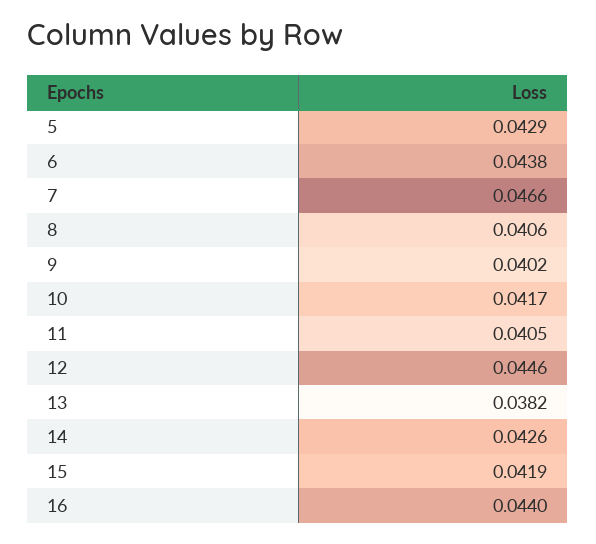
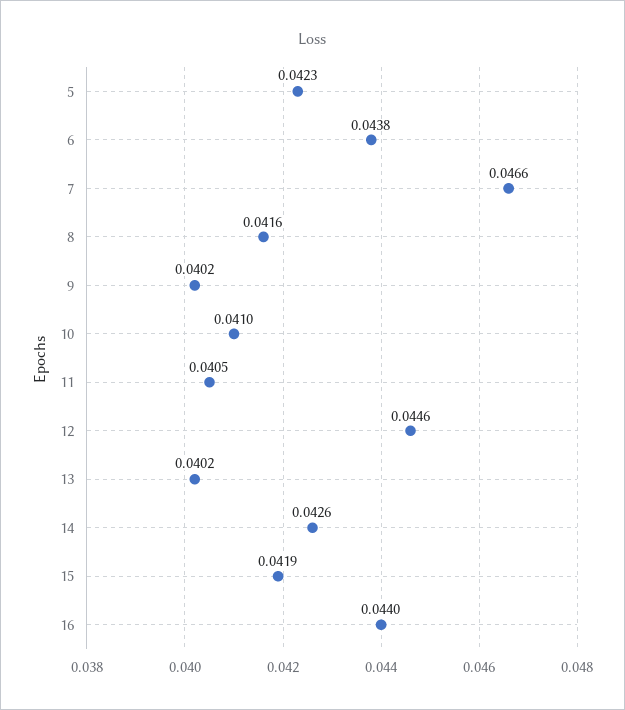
  {
-   "5": 0.0429,
+   "5": 0.0423,
    "6": 0.0438,
    "7": 0.0466,
-   "8": 0.0406,
+   "8": 0.0416,
    "9": 0.0402,
-   "10": 0.0417,
+   "10": 0.041,
    "11": 0.0405,
    "12": 0.0446,
-   "13": 0.0382,
+   "13": 0.0402,
    "14": 0.0426,
    "15": 0.0419,
    "16": 0.044
  }

